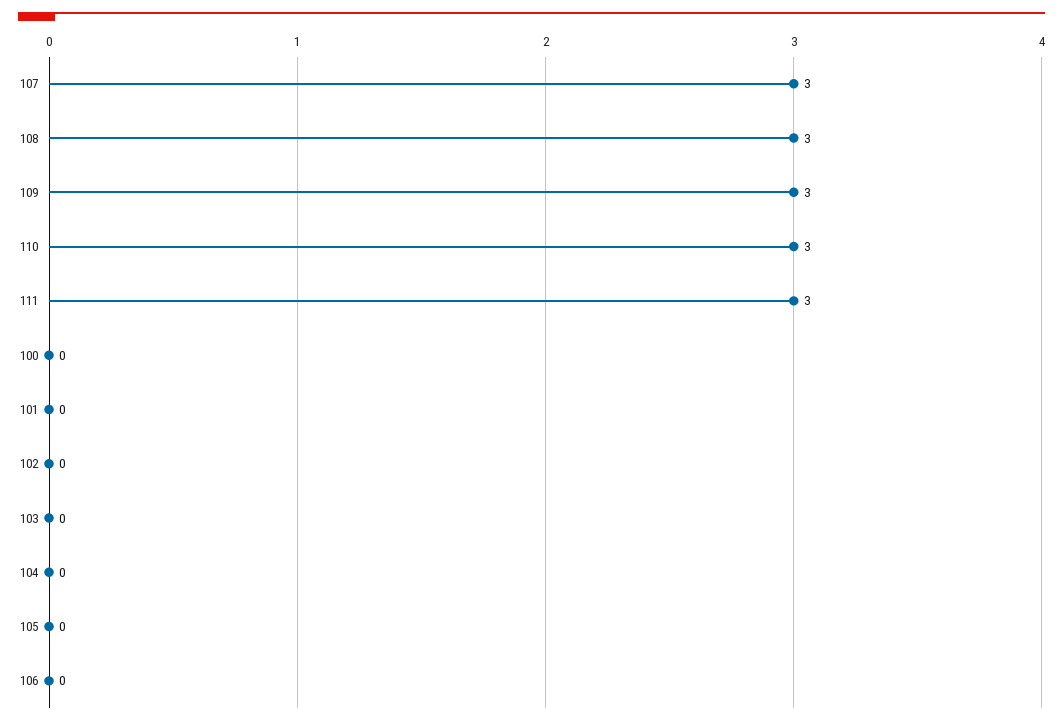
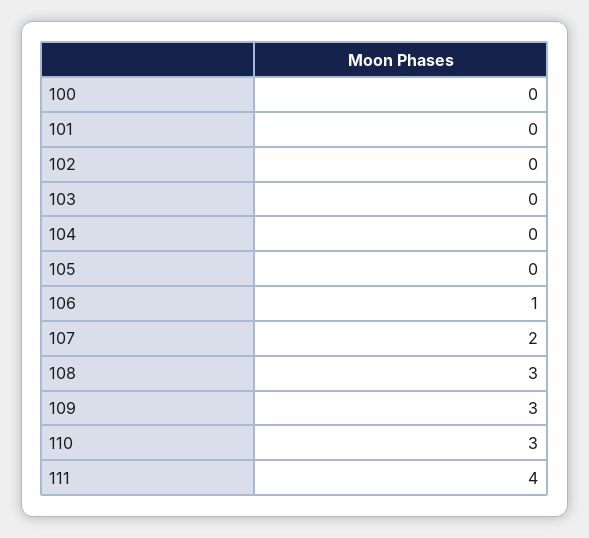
  {
-   "107": 3,
+   "107": 2,
    "108": 3,
    "109": 3,
    "110": 3,
-   "111": 3,
+   "111": 4,
    "100": 0,
    "101": 0,
    "102": 0,
    "103": 0,
    "104": 0,
    "105": 0,
-   "106": 0
+   "106": 1
  }

